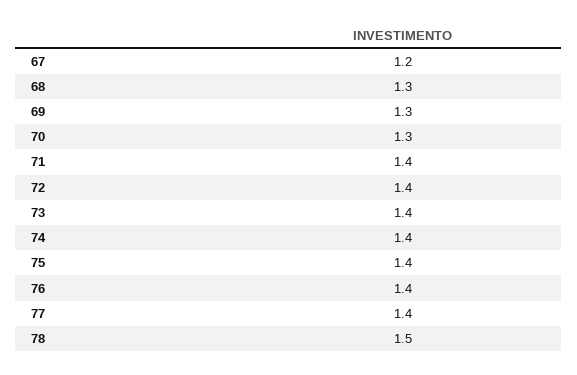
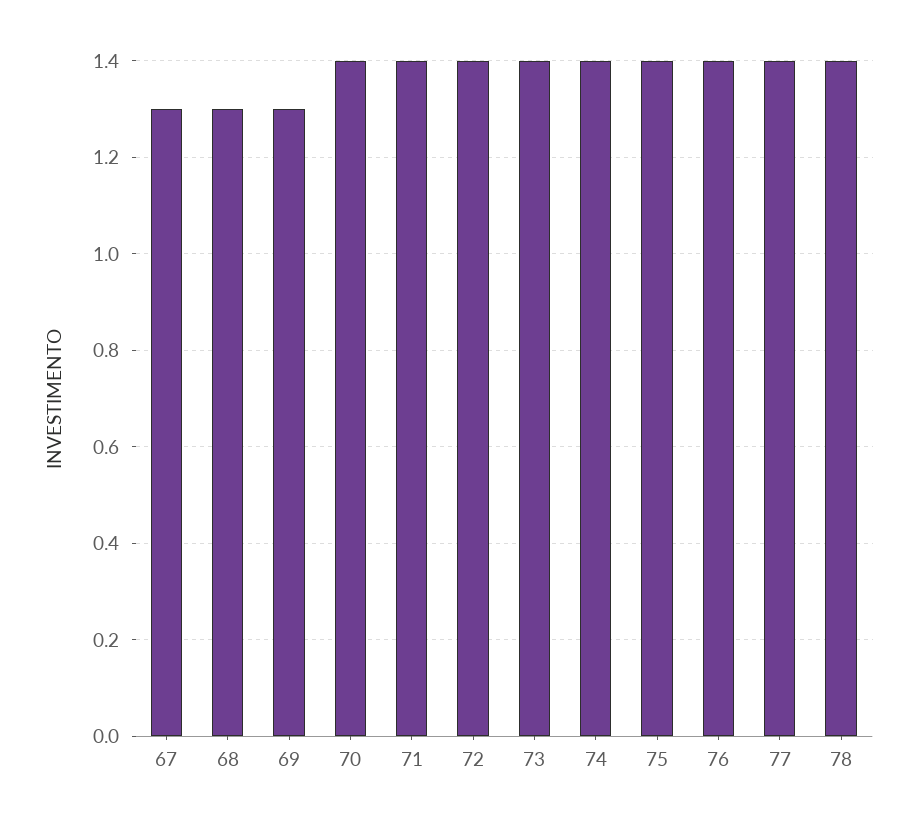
  {
-   "67": 1.2,
+   "67": 1.3,
    "68": 1.3,
    "69": 1.3,
-   "70": 1.3,
+   "70": 1.4,
    "71": 1.4,
    "72": 1.4,
    "73": 1.4,
    "74": 1.4,
    "75": 1.4,
    "76": 1.4,
    "77": 1.4,
-   "78": 1.5
+   "78": 1.4
  }

